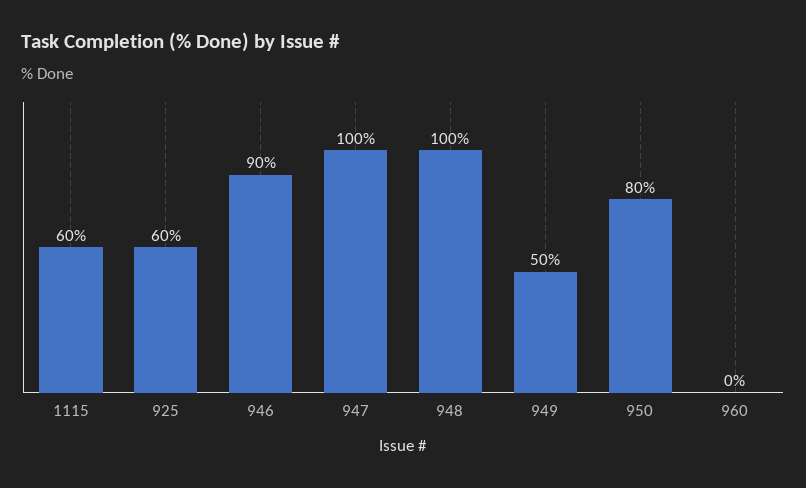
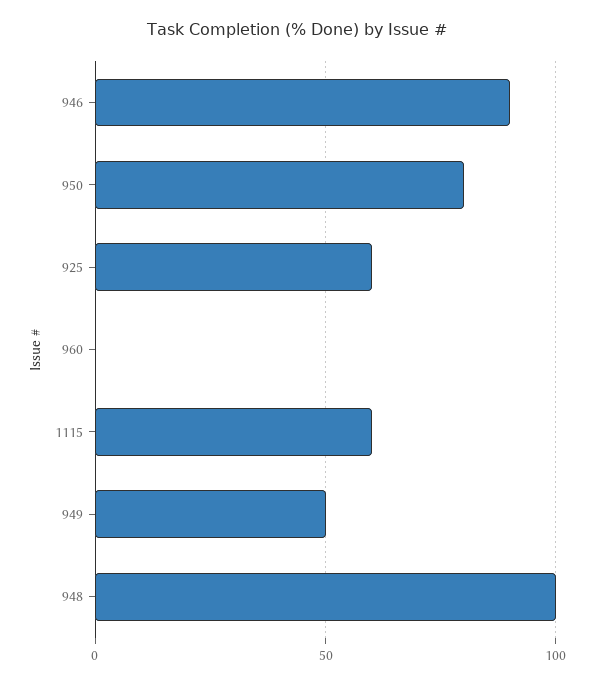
  {
    "1115": 60,
    "925": 60,
    "946": 90,
-   "947": 100,
    "948": 100,
    "949": 50,
    "950": 80,
    "960": 0
  }

